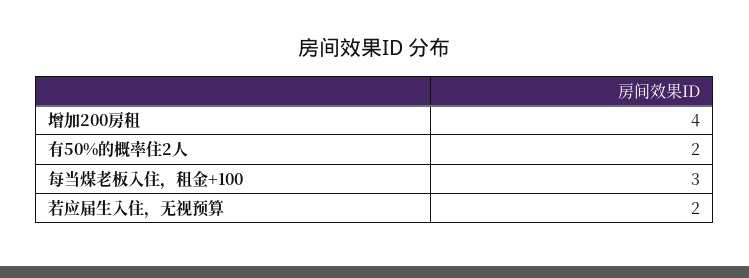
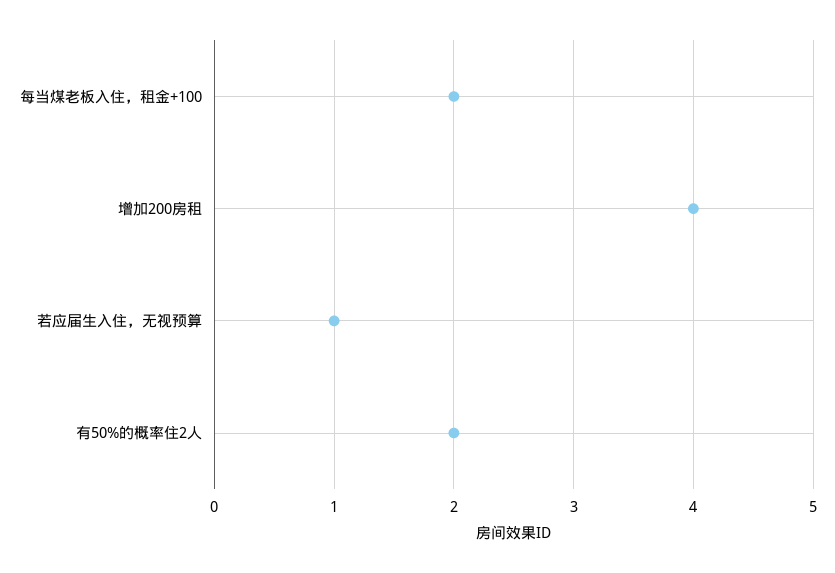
  {
    "增加200房租": 4,
    "有50%的概率住2人": 2,
-   "每当煤老板入住，租金+100": 3,
+   "每当煤老板入住，租金+100": 2,
-   "若应届生入住，无视预算": 2
+   "若应届生入住，无视预算": 1
  }

